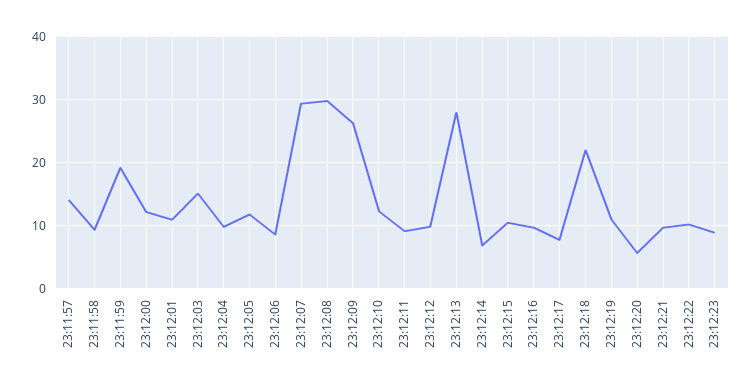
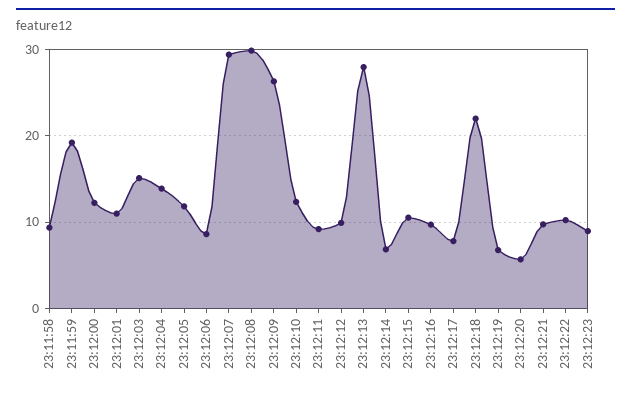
  {
-   "23:11:57": 14,
    "23:11:58": 9,
    "23:11:59": 19,
    "23:12:00": 12,
    "23:12:01": 11,
    "23:12:03": 15,
-   "23:12:04": 10,
+   "23:12:04": 14,
    "23:12:05": 12,
    "23:12:06": 9,
    "23:12:07": 29,
    "23:12:08": 30,
    "23:12:09": 26,
    "23:12:10": 12,
    "23:12:11": 9,
    "23:12:12": 10,
    "23:12:13": 28,
    "23:12:14": 7,
    "23:12:15": 11,
    "23:12:16": 10,
    "23:12:17": 8,
    "23:12:18": 22,
-   "23:12:19": 11,
+   "23:12:19": 7,
    "23:12:20": 6,
    "23:12:21": 10,
    "23:12:22": 10,
    "23:12:23": 9
  }

